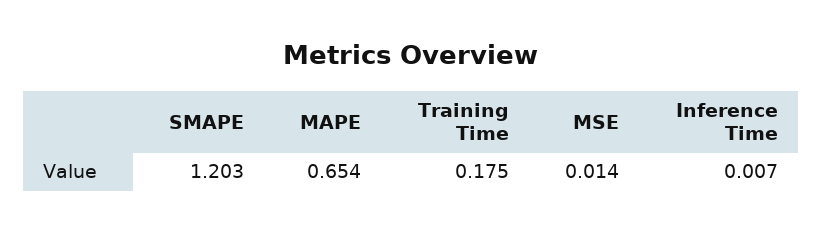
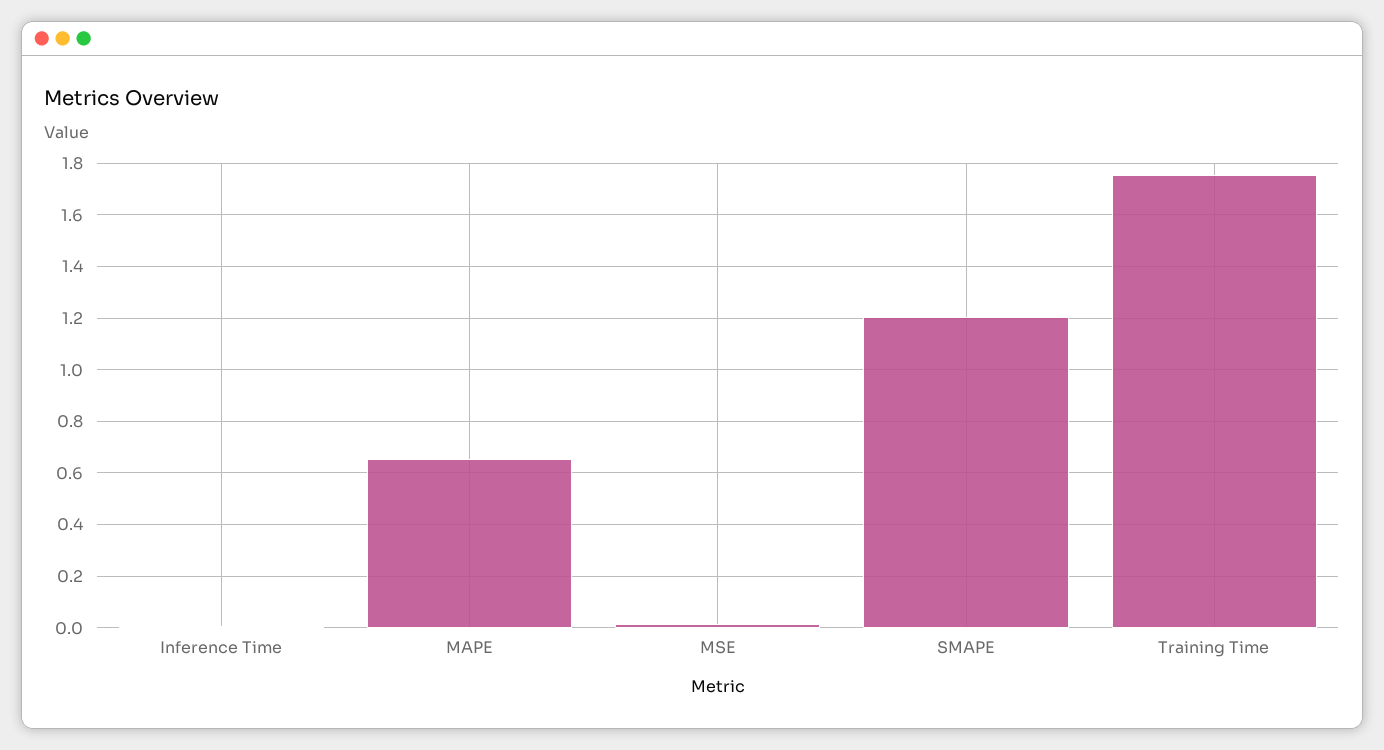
  {
    "SMAPE": 1.203,
    "MAPE": 0.654,
-   "Training Time": 0.175,
+   "Training Time": 1.75,
    "MSE": 0.014,
    "Inference Time": 0.007
  }

